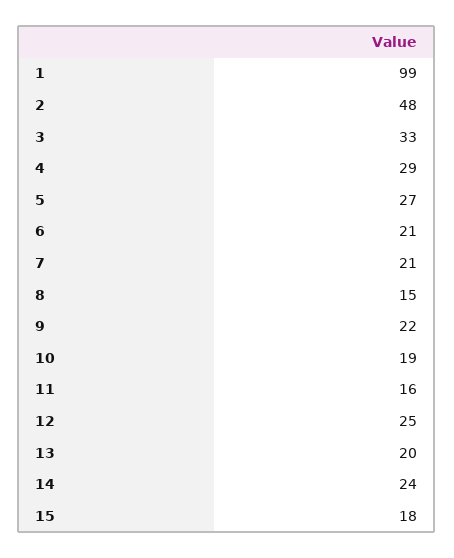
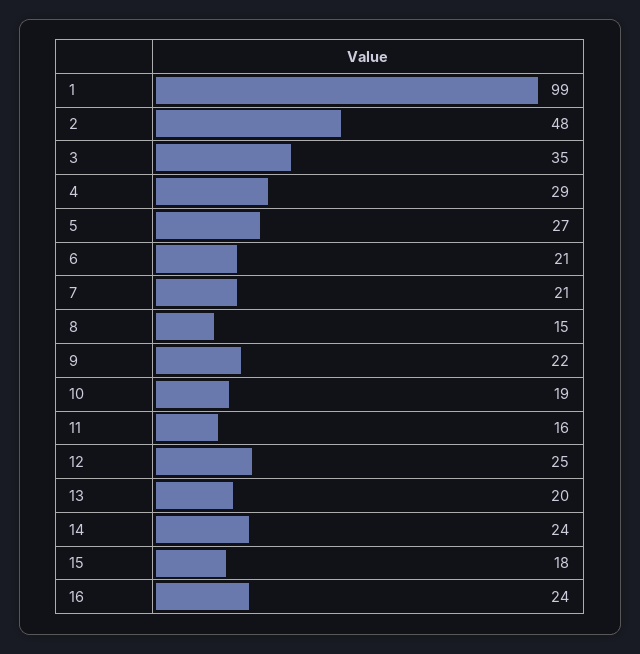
  {
    "1": 99,
    "2": 48,
-   "3": 33,
+   "3": 35,
    "4": 29,
    "5": 27,
    "6": 21,
    "7": 21,
    "8": 15,
    "9": 22,
    "10": 19,
    "11": 16,
    "12": 25,
    "13": 20,
    "14": 24,
-   "15": 18
+   "15": 18,
+   "16": 24
  }

